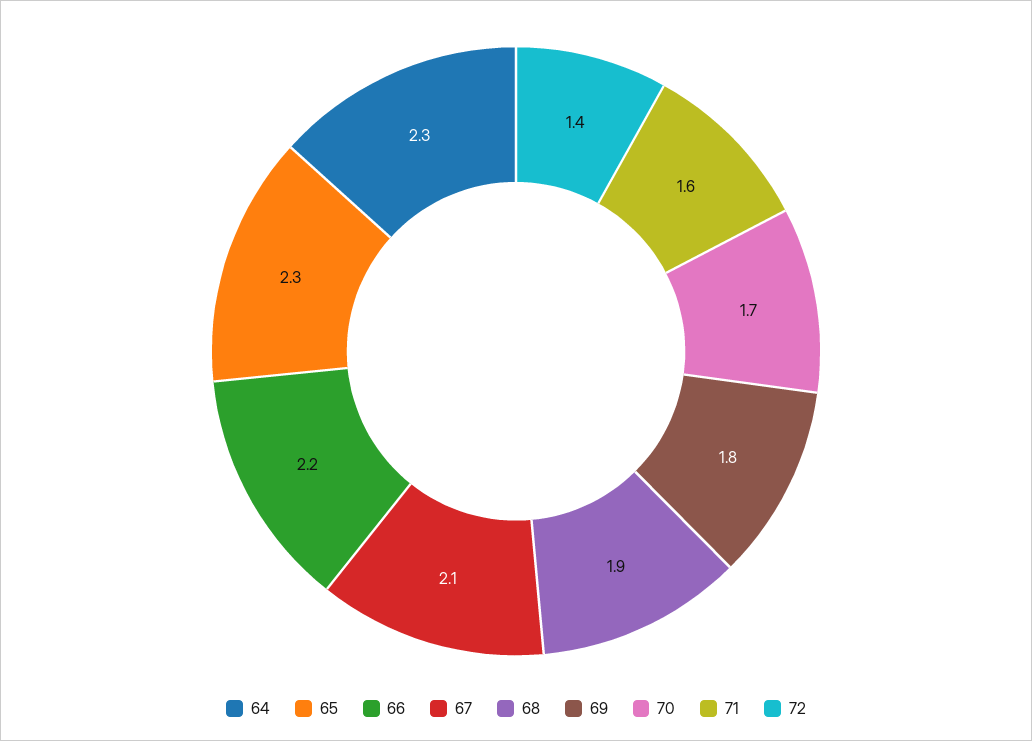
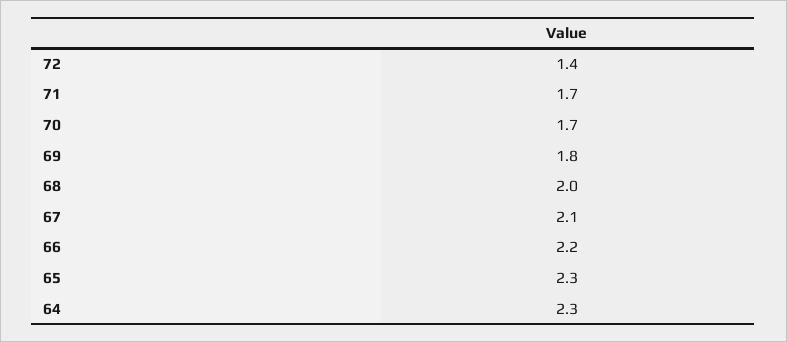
  {
    "64": 2.3,
    "65": 2.3,
    "66": 2.2,
    "67": 2.1,
-   "68": 1.9,
+   "68": 2,
    "69": 1.8,
    "70": 1.7,
-   "71": 1.6,
+   "71": 1.7,
    "72": 1.4
  }

